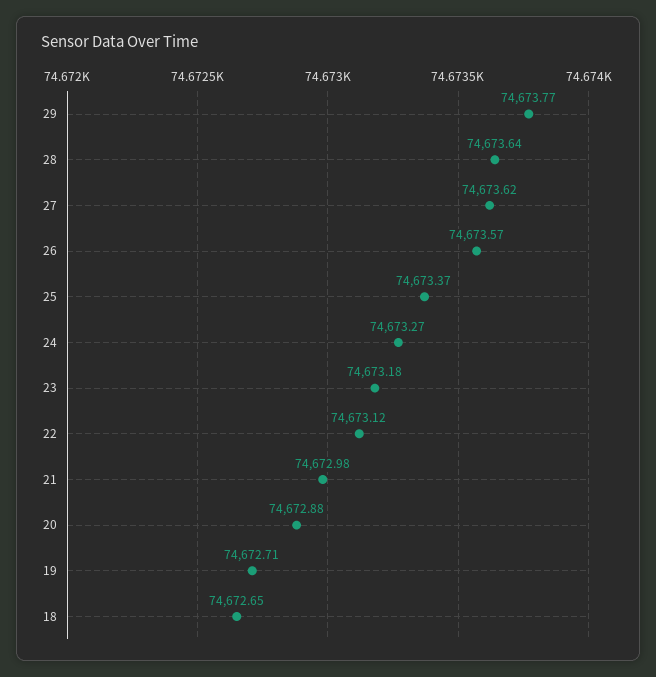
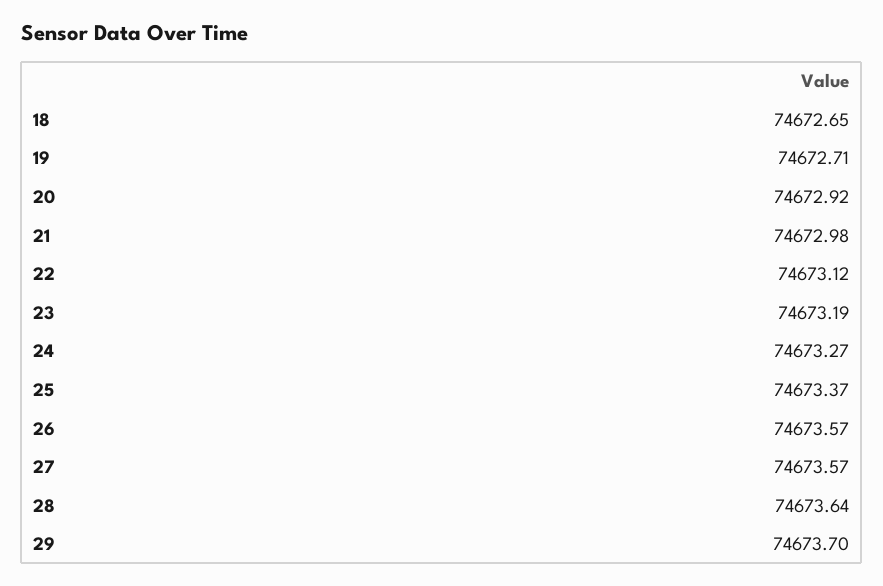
  {
-   "29": 74673.77,
+   "29": 74673.7,
    "28": 74673.64,
-   "27": 74673.62,
+   "27": 74673.57,
    "26": 74673.57,
    "25": 74673.37,
    "24": 74673.27,
-   "23": 74673.18,
+   "23": 74673.19,
    "22": 74673.12,
    "21": 74672.98,
-   "20": 74672.88,
+   "20": 74672.92,
    "19": 74672.71,
    "18": 74672.65
  }

